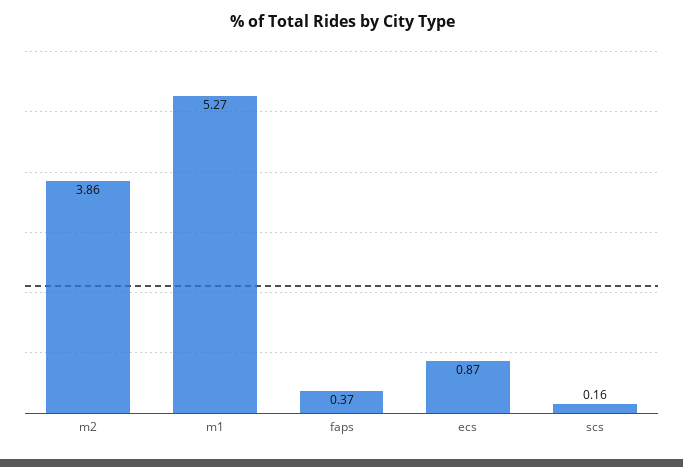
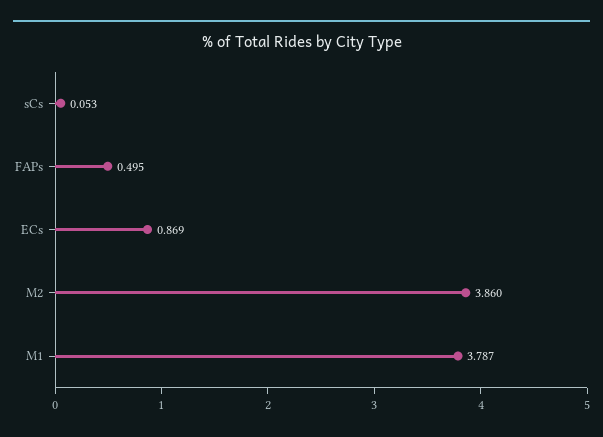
  {
    "m2": 3.86,
-   "m1": 5.27,
+   "m1": 3.787,
-   "faps": 0.37,
+   "faps": 0.495,
    "ecs": 0.869,
-   "scs": 0.16
+   "scs": 0.053
  }

